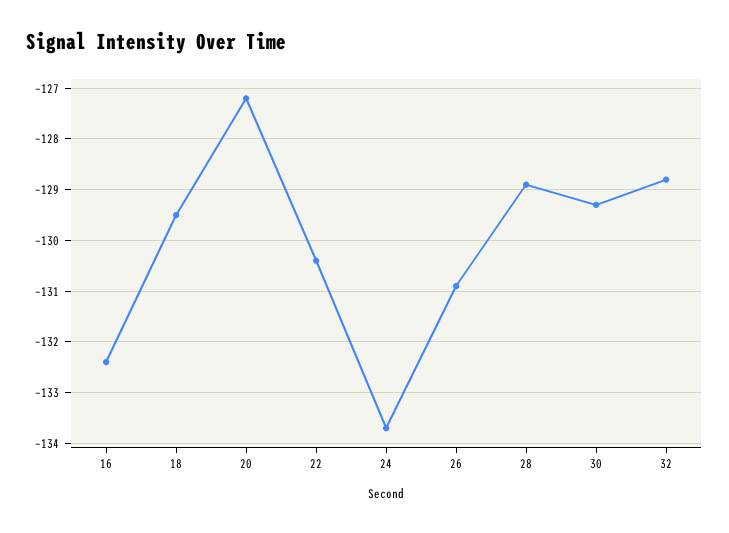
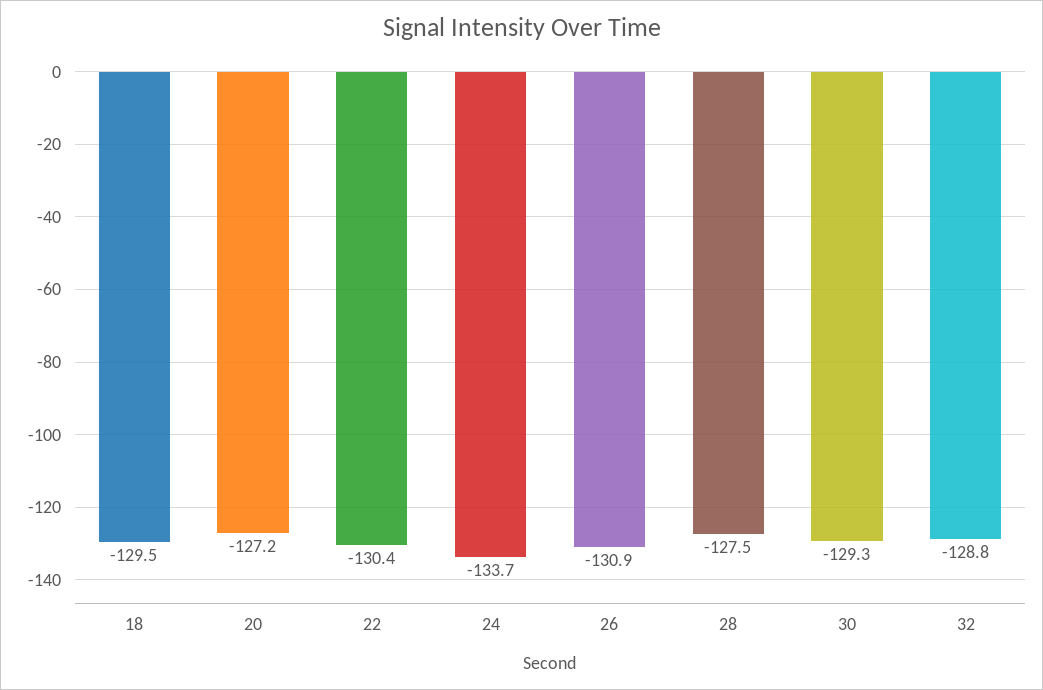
  {
-   "16": -132.5,
    "18": -129.5,
    "20": -127.2,
    "22": -130.4,
    "24": -133.7,
    "26": -130.9,
-   "28": -129,
+   "28": -127.5,
    "30": -129.3,
    "32": -128.8
  }

